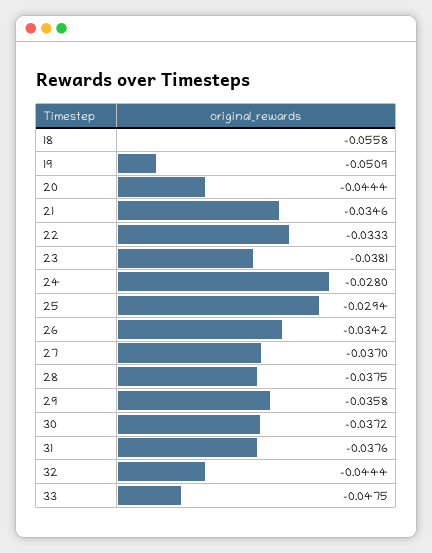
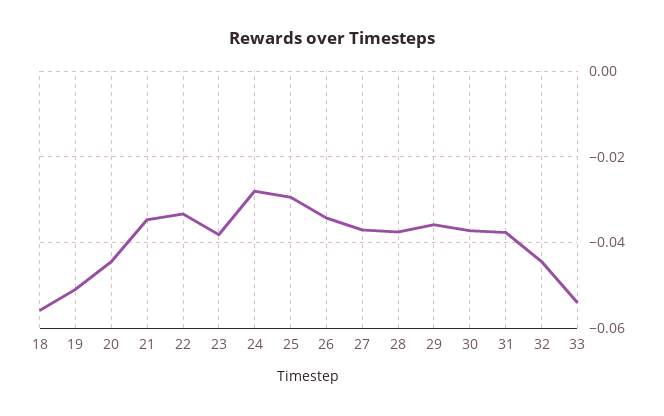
  {
    "18": -0.0558,
    "19": -0.0509,
    "20": -0.0444,
    "21": -0.0346,
    "22": -0.0333,
    "23": -0.0381,
    "24": -0.028,
    "25": -0.0294,
    "26": -0.0342,
    "27": -0.037,
    "28": -0.0375,
    "29": -0.0358,
    "30": -0.0372,
    "31": -0.0376,
    "32": -0.0444,
-   "33": -0.0475
+   "33": -0.054
  }

